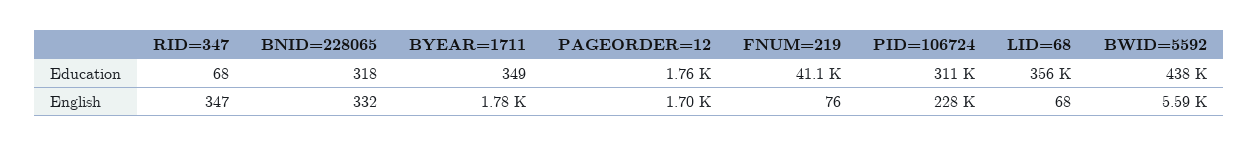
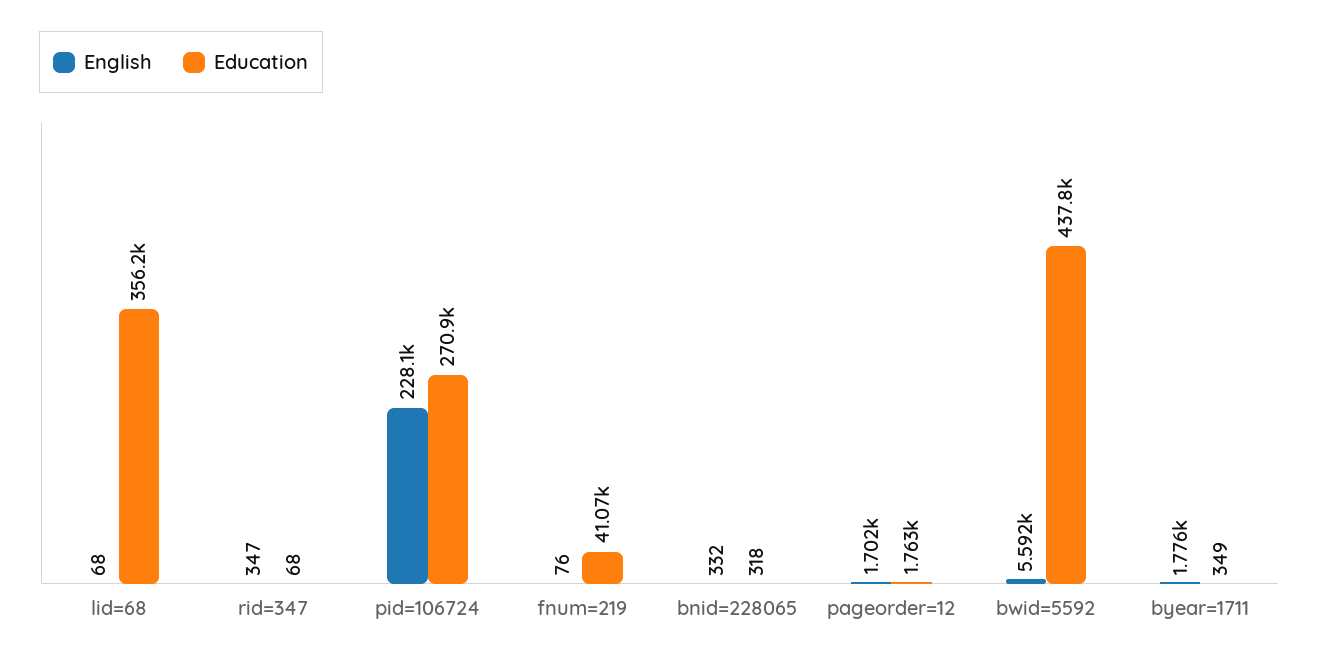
  {
    "Education": {
      "RID=347": 68,
      "BNID=228065": 318,
      "BYEAR=1711": 349,
      "PAGEORDER=12": 1763,
      "FNUM=219": 41070,
-     "PID=106724": 311000,
+     "PID=106724": 270900,
      "LID=68": 356200,
      "BWID=5592": 437800
    },
    "English": {
      "RID=347": 347,
      "BNID=228065": 332,
      "BYEAR=1711": 1776,
      "PAGEORDER=12": 1702,
      "FNUM=219": 76,
      "PID=106724": 228100,
      "LID=68": 68,
      "BWID=5592": 5592
    }
  }

